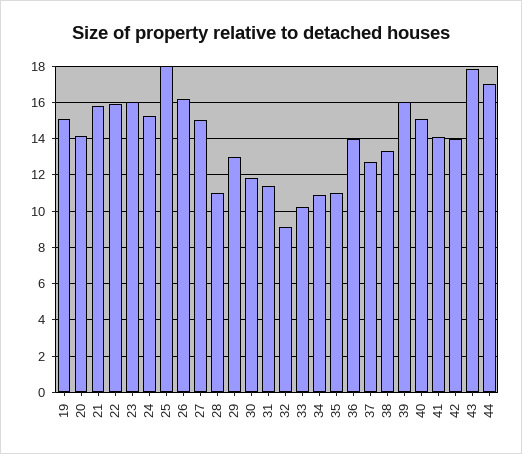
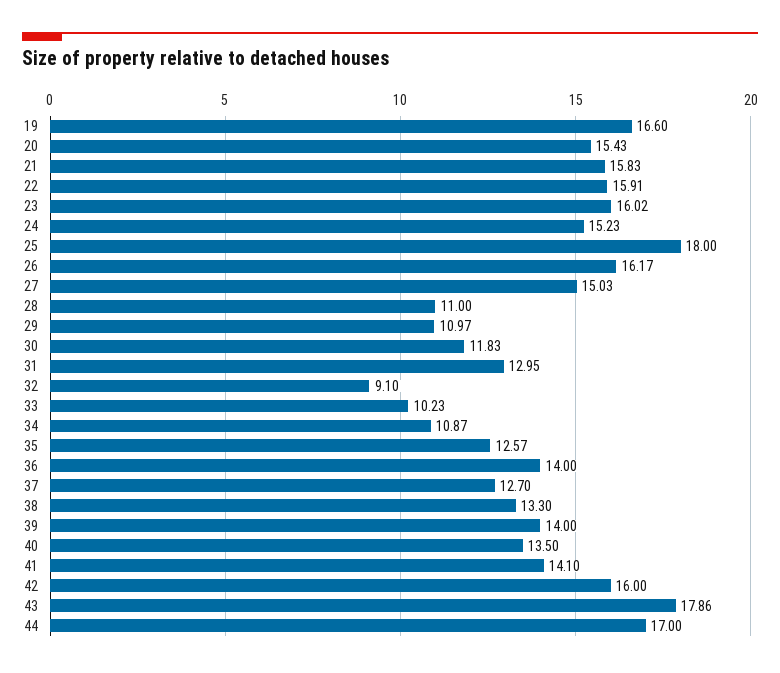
  {
-   "19": 15,
+   "19": 16.6,
-   "20": 14,
+   "20": 15.43,
    "21": 15.83,
    "22": 15.91,
    "23": 16.02,
    "24": 15.23,
    "25": 18,
    "26": 16.17,
    "27": 15.03,
    "28": 11,
-   "29": 13,
+   "29": 10.97,
    "30": 11.83,
-   "31": 11.5,
+   "31": 12.95,
    "32": 9.1,
    "33": 10.23,
    "34": 10.87,
-   "35": 11,
+   "35": 12.57,
    "36": 14,
    "37": 12.7,
    "38": 13.3,
-   "39": 16,
+   "39": 14,
-   "40": 15,
+   "40": 13.5,
    "41": 14.1,
-   "42": 14,
+   "42": 16,
    "43": 17.86,
    "44": 17
  }

